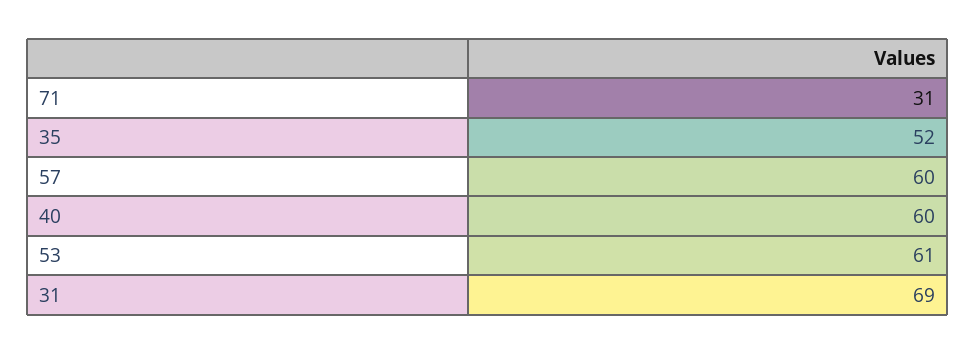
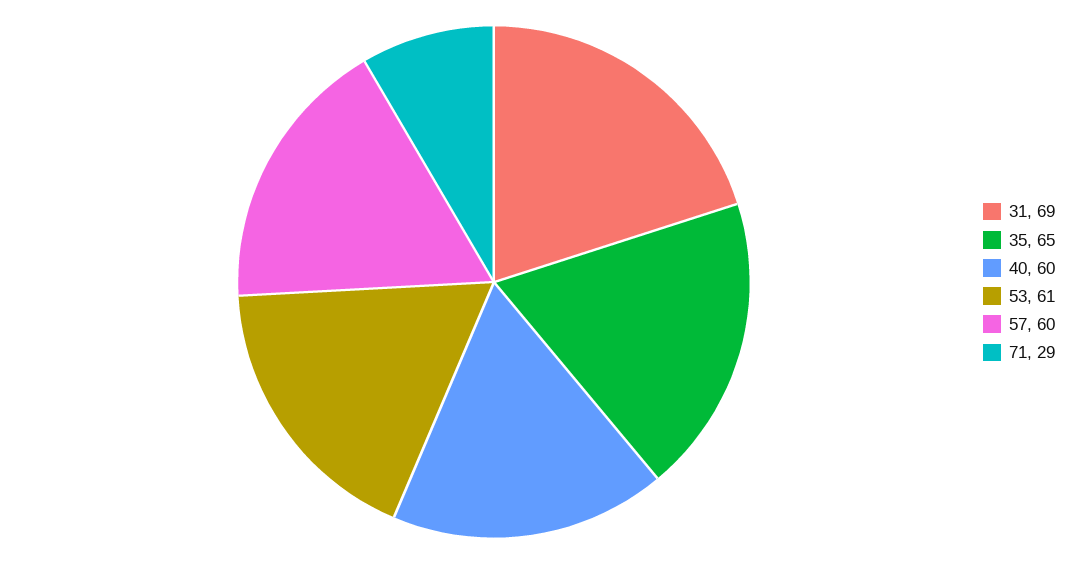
  {
-   "71": 31,
+   "71": 29,
-   "35": 52,
+   "35": 65,
    "57": 60,
    "40": 60,
    "53": 61,
    "31": 69
  }

